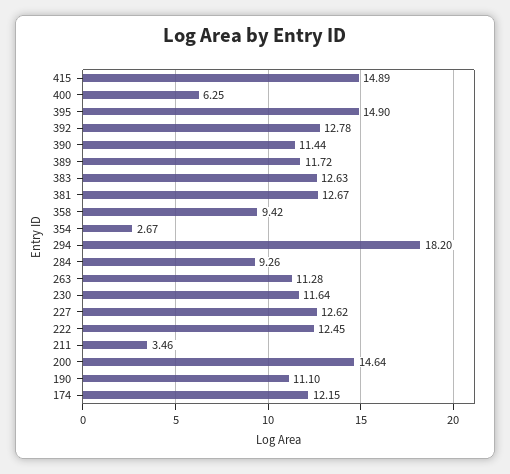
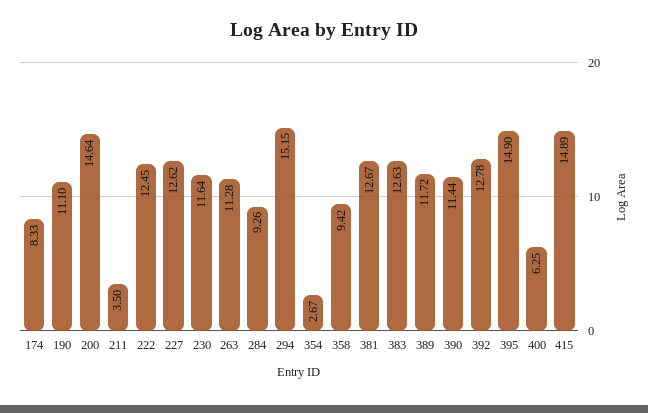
  {
    "415": 14.89,
    "400": 6.25,
    "395": 14.9,
    "392": 12.78,
    "390": 11.44,
    "389": 11.72,
    "383": 12.63,
    "381": 12.67,
    "358": 9.42,
    "354": 2.67,
-   "294": 18.2,
+   "294": 15.15,
    "284": 9.26,
    "263": 11.28,
    "230": 11.64,
    "227": 12.62,
    "222": 12.45,
-   "211": 3.46,
+   "211": 3.5,
    "200": 14.64,
    "190": 11.1,
-   "174": 12.15
+   "174": 8.33
  }

